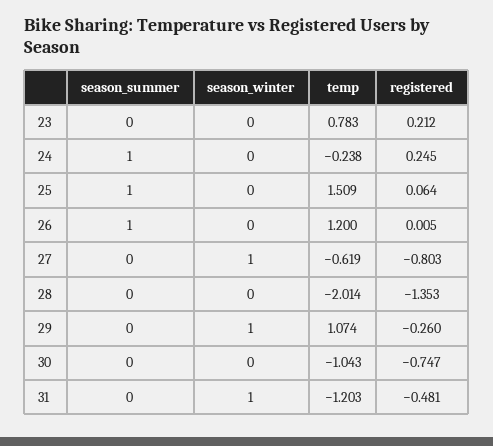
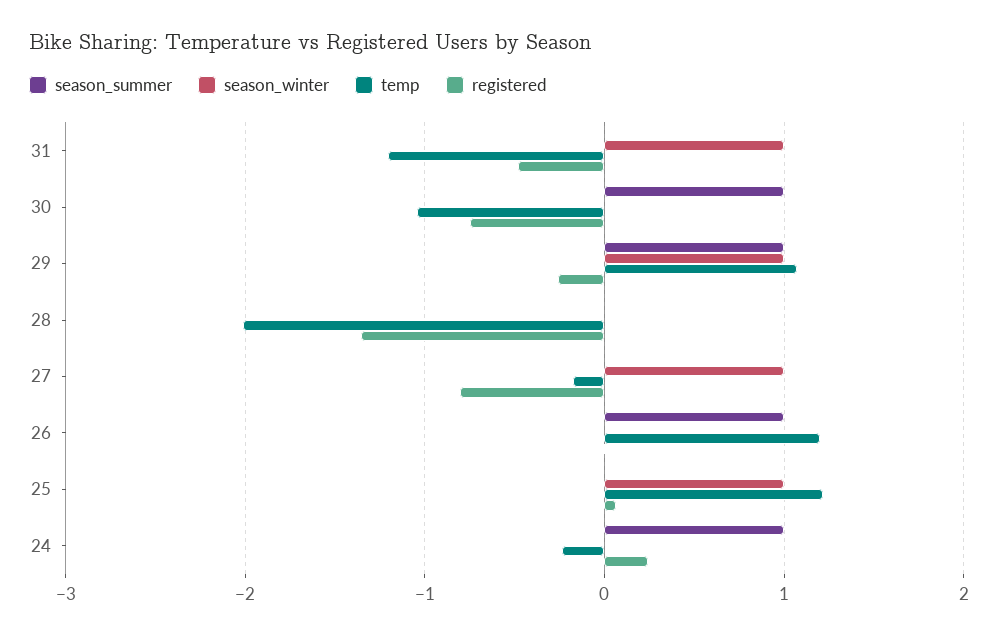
  {
    "season_summer": {
-     "23": 0,
      "24": 1,
-     "25": 1,
+     "25": 0,
      "26": 1,
      "27": 0,
      "28": 0,
-     "29": 0,
+     "29": 1,
-     "30": 0,
+     "30": 1,
      "31": 0
    },
    "season_winter": {
-     "23": 0,
      "24": 0,
-     "25": 0,
+     "25": 1,
      "26": 0,
      "27": 1,
      "28": 0,
      "29": 1,
      "30": 0,
      "31": 1
    },
    "temp": {
-     "23": 0.783,
      "24": -0.238,
-     "25": 1.509,
+     "25": 1.2,
      "26": 1.2,
-     "27": -0.619,
+     "27": -0.2,
      "28": -2.014,
      "29": 1.074,
      "30": -1.043,
      "31": -1.203
    },
    "registered": {
-     "23": 0.212,
      "24": 0.245,
      "25": 0.064,
      "26": 0.005,
      "27": -0.803,
      "28": -1.353,
      "29": -0.26,
      "30": -0.747,
      "31": -0.481
    }
  }

